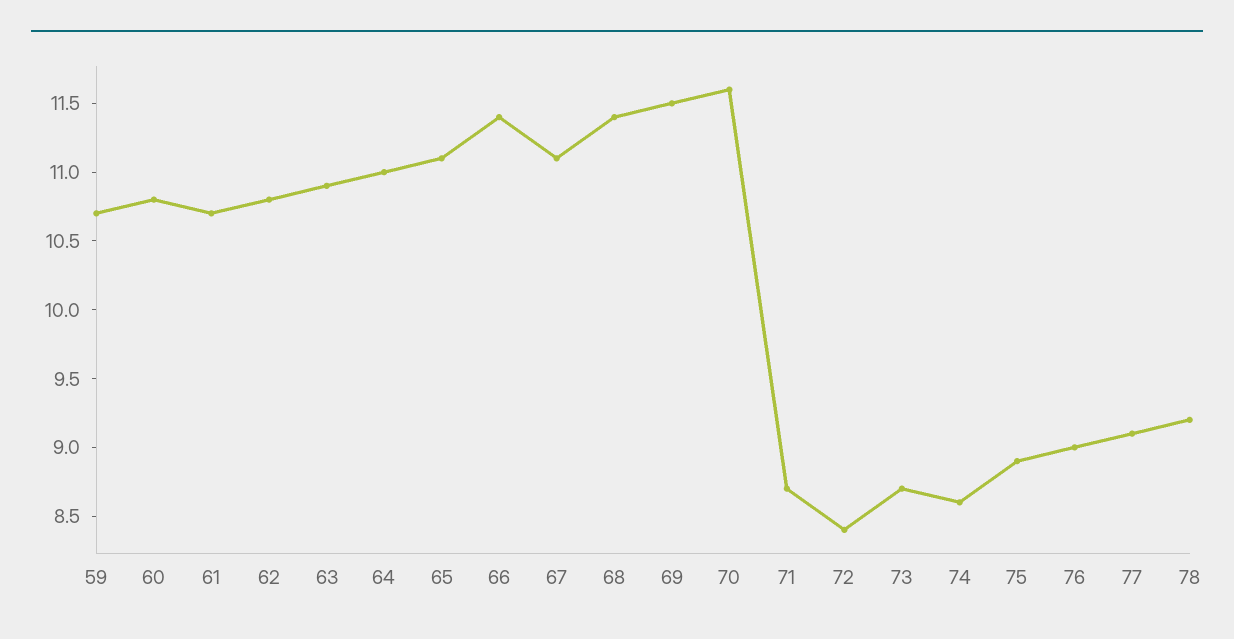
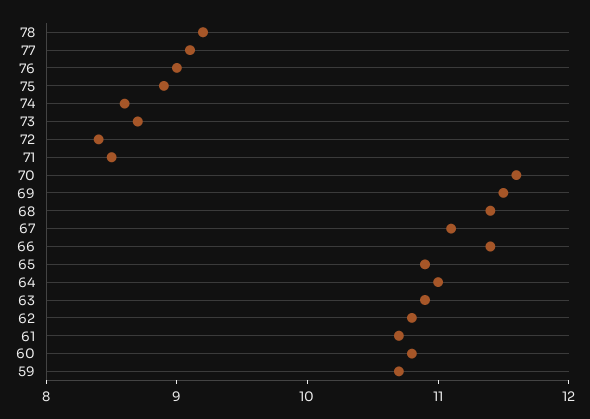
  {
    "59": 10.7,
    "60": 10.8,
    "61": 10.7,
    "62": 10.8,
    "63": 10.9,
    "64": 11,
-   "65": 11.1,
+   "65": 10.9,
    "66": 11.4,
    "67": 11.1,
    "68": 11.4,
    "69": 11.5,
    "70": 11.6,
-   "71": 8.7,
+   "71": 8.5,
    "72": 8.4,
    "73": 8.7,
    "74": 8.6,
    "75": 8.9,
    "76": 9,
    "77": 9.1,
    "78": 9.2
  }

